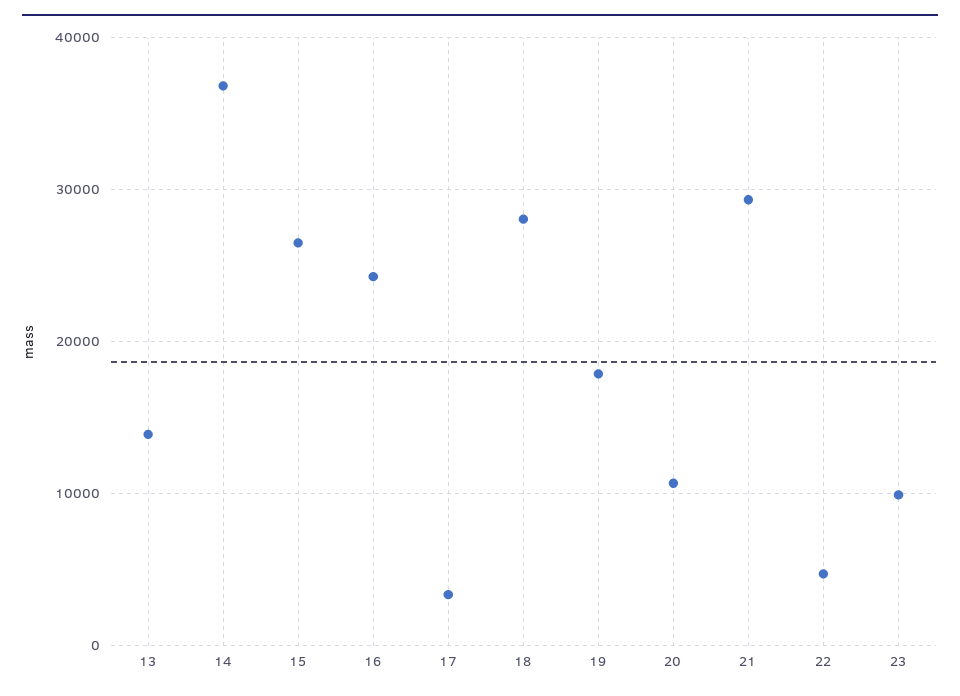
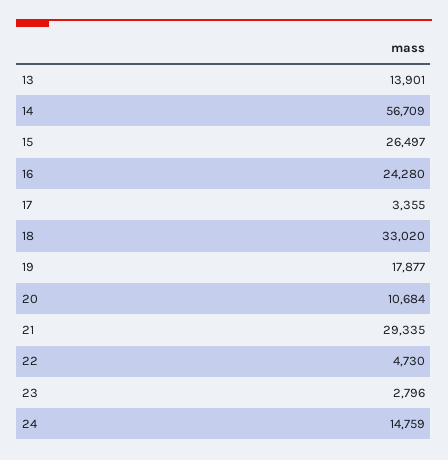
  {
    "13": 13901,
-   "14": 37000,
+   "14": 56709,
    "15": 26497,
    "16": 24280,
    "17": 3355,
-   "18": 28000,
+   "18": 33020,
    "19": 17877,
    "20": 10684,
    "21": 29335,
    "22": 4730,
-   "23": 10000
+   "23": 2796,
+   "24": 14759
  }

